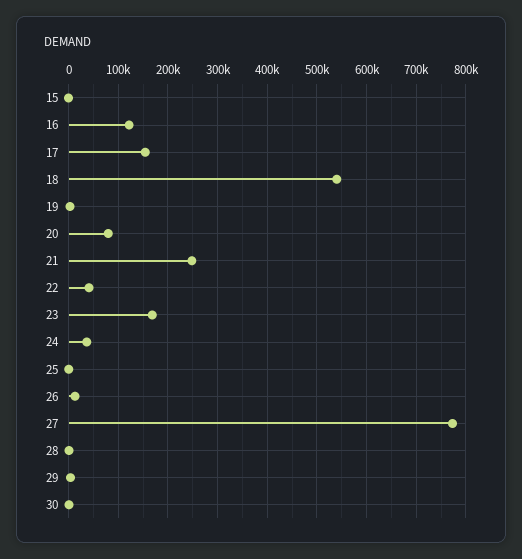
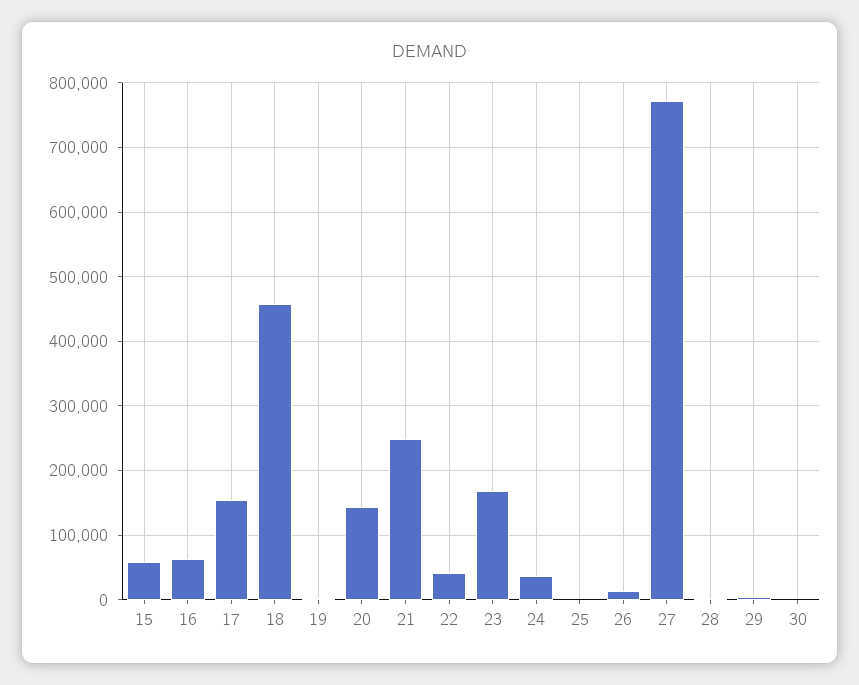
  {
-   "15": 0,
+   "15": 60000,
-   "16": 120000,
+   "16": 60000,
    "17": 150000,
-   "18": 540000,
+   "18": 460000,
    "19": 0,
-   "20": 80000,
+   "20": 140000,
    "21": 250000,
    "22": 40000,
    "23": 170000,
    "24": 40000,
    "25": 0,
    "26": 10000,
    "27": 770000,
    "28": 0,
    "29": 0,
    "30": 0
  }

